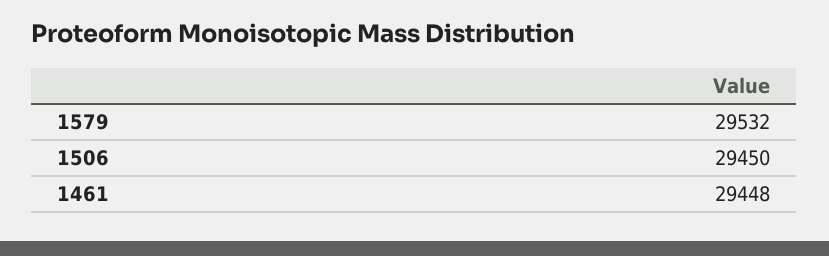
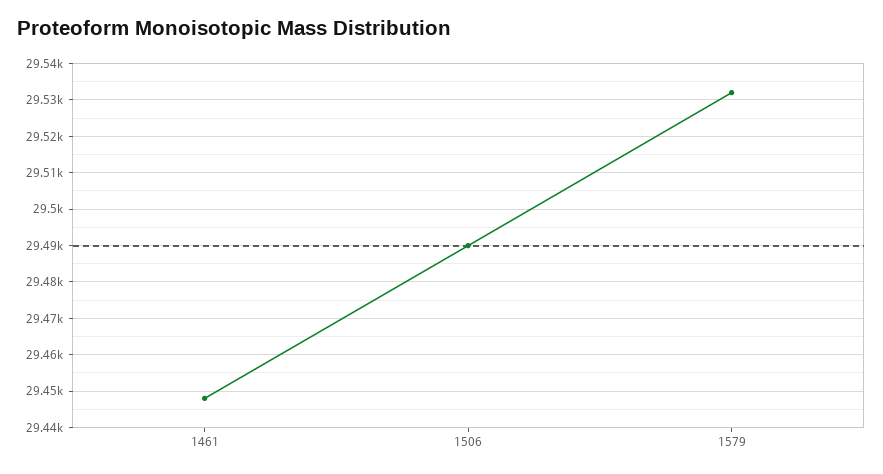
  {
    "1579": 29532,
-   "1506": 29450,
+   "1506": 29490,
    "1461": 29448
  }

